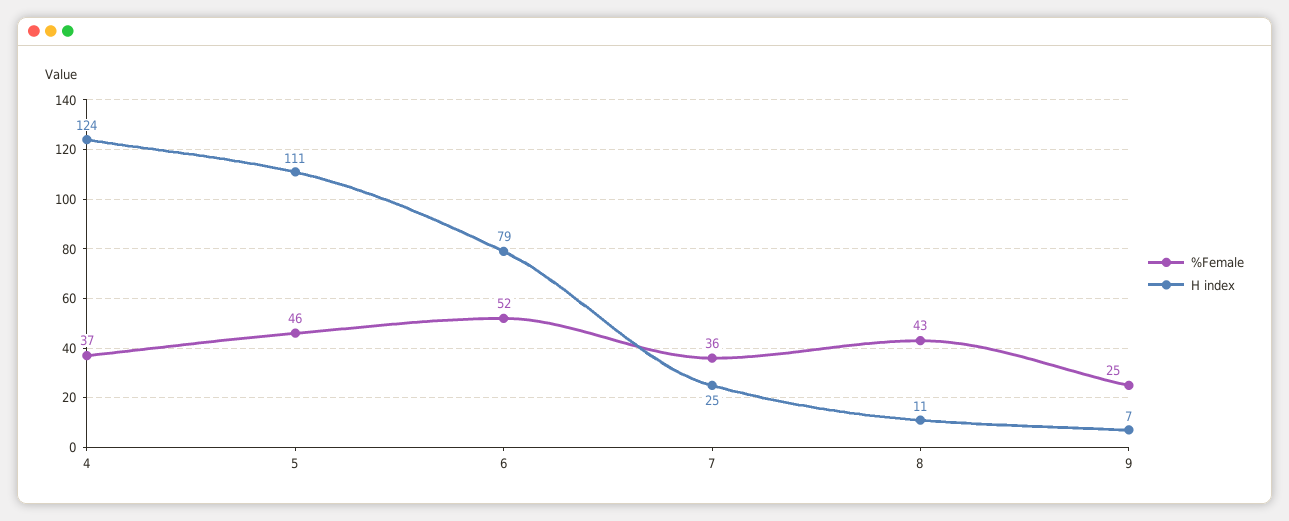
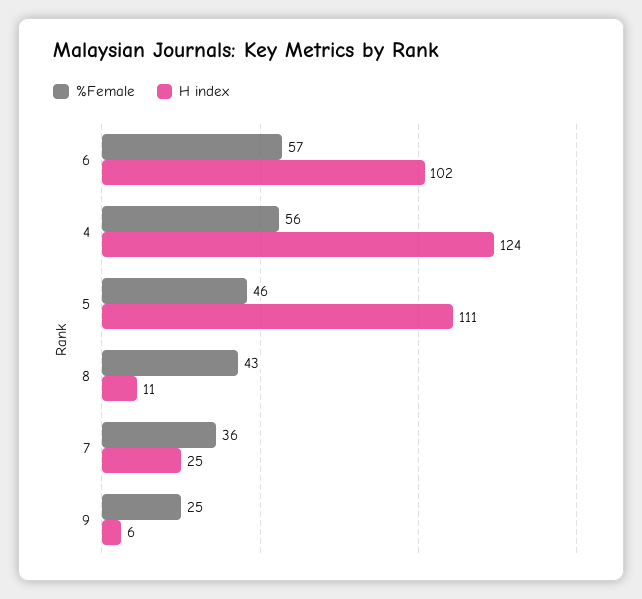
  {
    "%Female": {
-     "4": 37,
+     "4": 56,
      "5": 46,
-     "6": 52,
+     "6": 57,
      "7": 36,
      "8": 43,
      "9": 25
    },
    "H index": {
      "4": 124,
      "5": 111,
-     "6": 79,
+     "6": 102,
      "7": 25,
      "8": 11,
-     "9": 7
+     "9": 6
    }
  }

